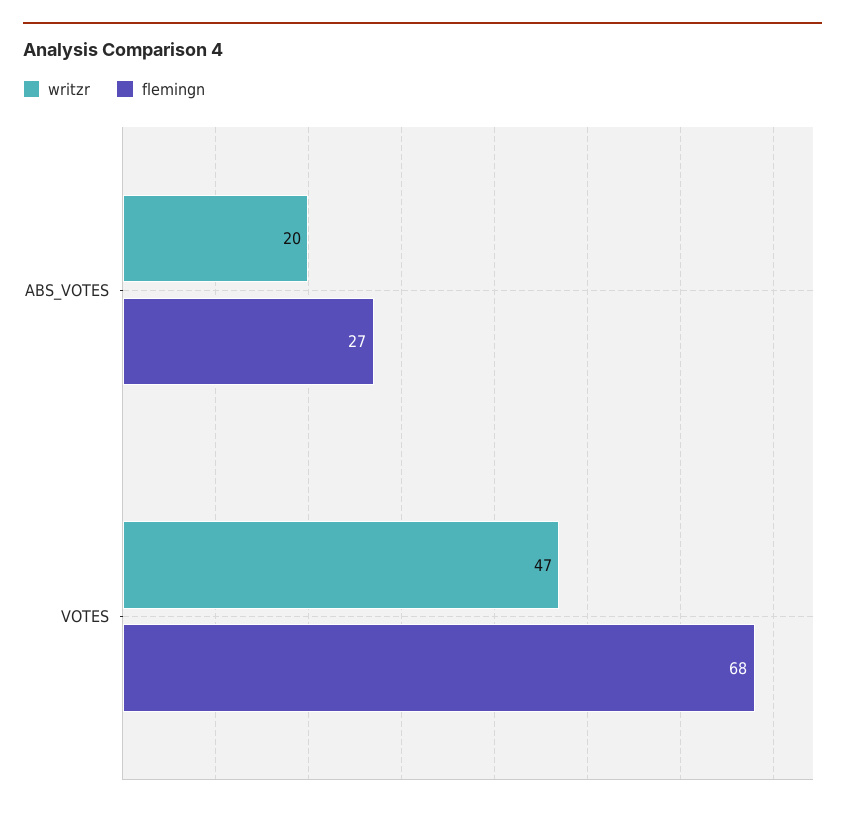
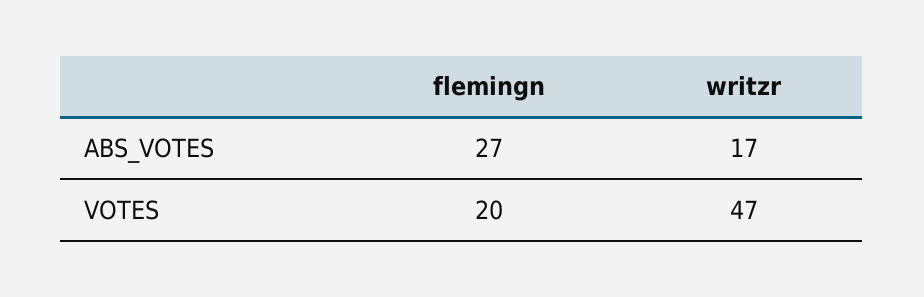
  {
    "writzr": {
-     "ABS_VOTES": 20,
+     "ABS_VOTES": 17,
      "VOTES": 47
    },
    "flemingn": {
      "ABS_VOTES": 27,
-     "VOTES": 68
+     "VOTES": 20
    }
  }

